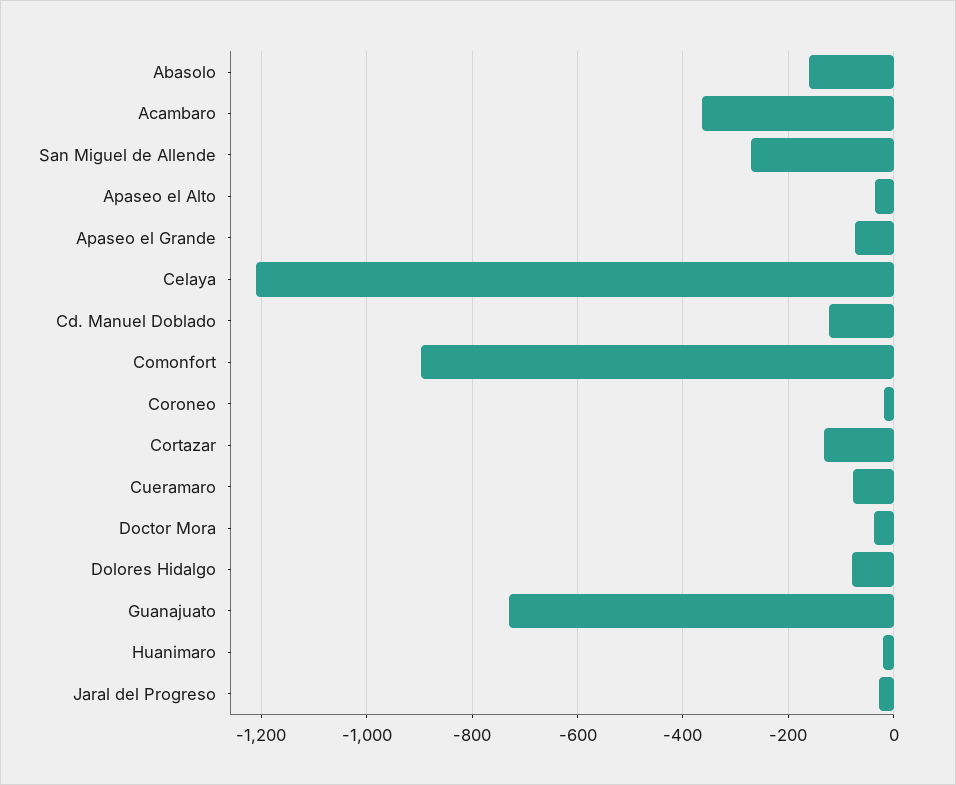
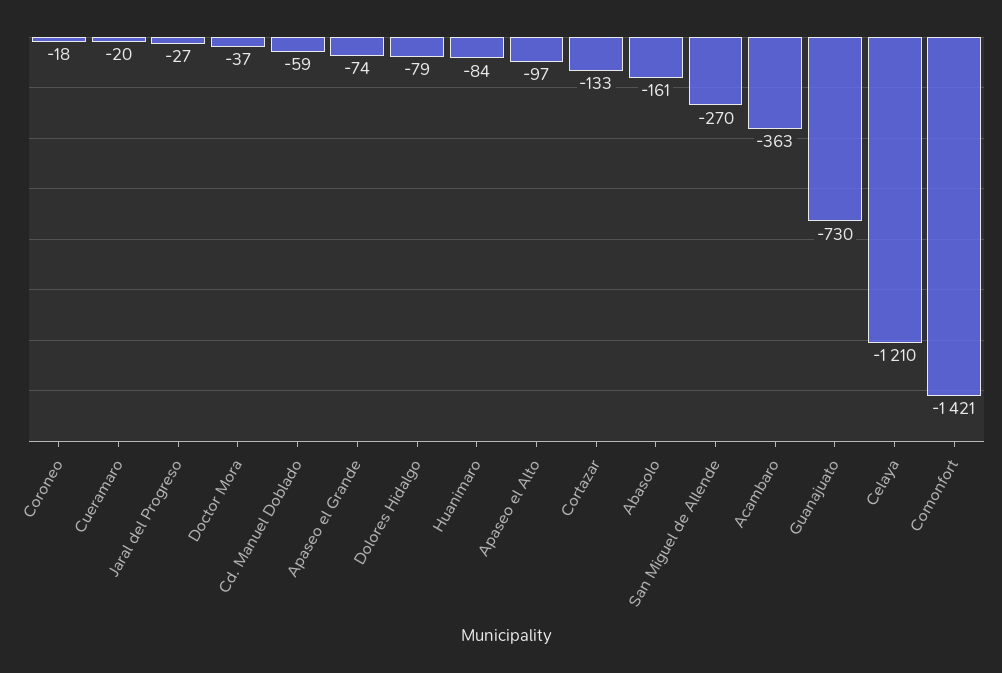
  {
    "Abasolo": -161,
    "Acambaro": -363,
    "San Miguel de Allende": -270,
-   "Apaseo el Alto": -40,
+   "Apaseo el Alto": -97,
    "Apaseo el Grande": -74,
    "Celaya": -1210,
-   "Cd. Manuel Doblado": -120,
+   "Cd. Manuel Doblado": -59,
-   "Comonfort": -900,
+   "Comonfort": -1421,
    "Coroneo": -18,
    "Cortazar": -133,
-   "Cueramaro": -80,
+   "Cueramaro": -20,
    "Doctor Mora": -37,
    "Dolores Hidalgo": -79,
    "Guanajuato": -730,
-   "Huanimaro": -20,
+   "Huanimaro": -84,
    "Jaral del Progreso": -27
  }

